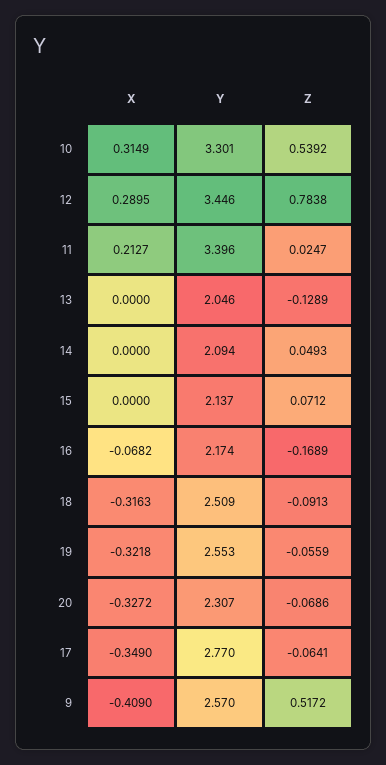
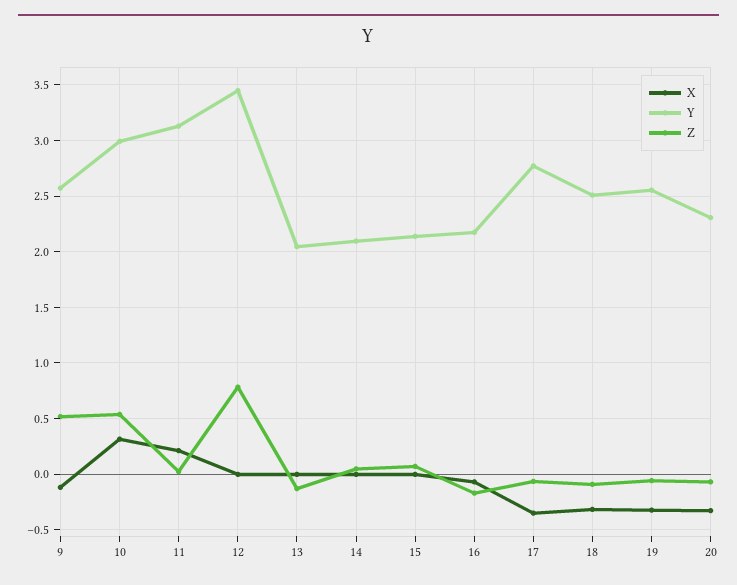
  {
    "X": {
      "10": 0.3149,
-     "12": 0.2895,
+     "12": 0,
      "11": 0.2127,
      "13": 0,
      "14": 0,
      "15": 0,
      "16": -0.0682,
      "18": -0.3163,
      "19": -0.3218,
      "20": -0.3272,
      "17": -0.349,
-     "9": -0.409
+     "9": -0.1
    },
    "Y": {
-     "10": 3.301,
+     "10": 3,
      "12": 3.446,
-     "11": 3.396,
+     "11": 3.1,
      "13": 2.046,
      "14": 2.094,
      "15": 2.137,
      "16": 2.174,
      "18": 2.509,
      "19": 2.553,
      "20": 2.307,
      "17": 2.77,
      "9": 2.57
    },
    "Z": {
      "10": 0.5392,
      "12": 0.7838,
      "11": 0.0247,
      "13": -0.1289,
      "14": 0.0493,
      "15": 0.0712,
      "16": -0.1689,
      "18": -0.0913,
      "19": -0.0559,
      "20": -0.0686,
      "17": -0.0641,
      "9": 0.5172
    }
  }

